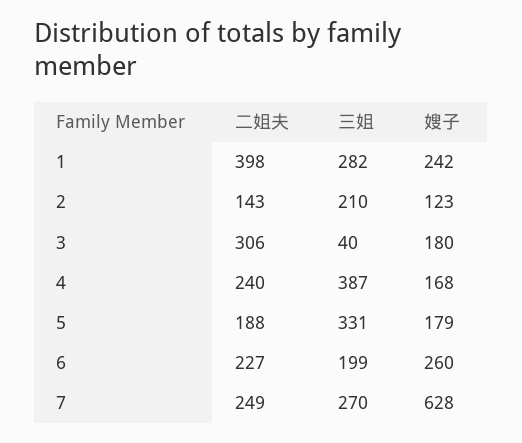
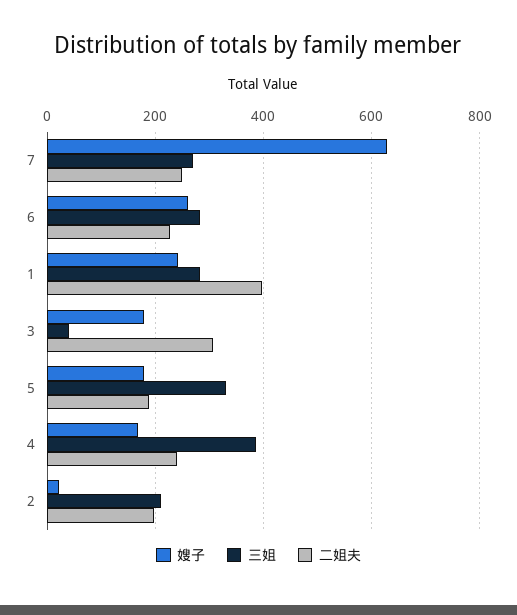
  {
    "二姐夫": {
      "1": 398,
-     "2": 143,
+     "2": 200,
      "3": 306,
      "4": 240,
      "5": 188,
      "6": 227,
      "7": 249
    },
    "三姐": {
      "1": 282,
      "2": 210,
      "3": 40,
      "4": 387,
      "5": 331,
-     "6": 199,
+     "6": 280,
      "7": 270
    },
    "嫂子": {
      "1": 242,
-     "2": 123,
+     "2": 20,
      "3": 180,
      "4": 168,
      "5": 179,
      "6": 260,
      "7": 628
    }
  }

